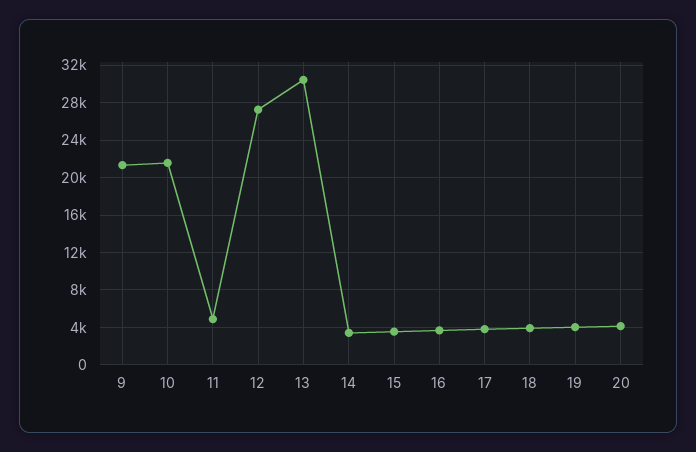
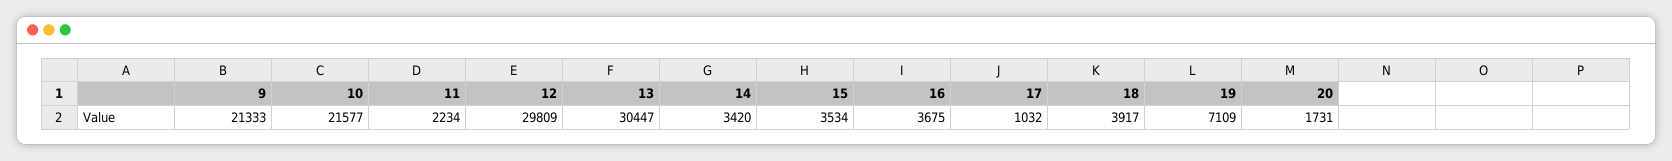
  {
    "9": 21333,
    "10": 21577,
-   "11": 5000,
+   "11": 2234,
-   "12": 27000,
+   "12": 29809,
    "13": 30447,
    "14": 3420,
    "15": 3534,
    "16": 3675,
-   "17": 4000,
+   "17": 1032,
    "18": 3917,
-   "19": 4000,
+   "19": 7109,
-   "20": 4000
+   "20": 1731
  }

